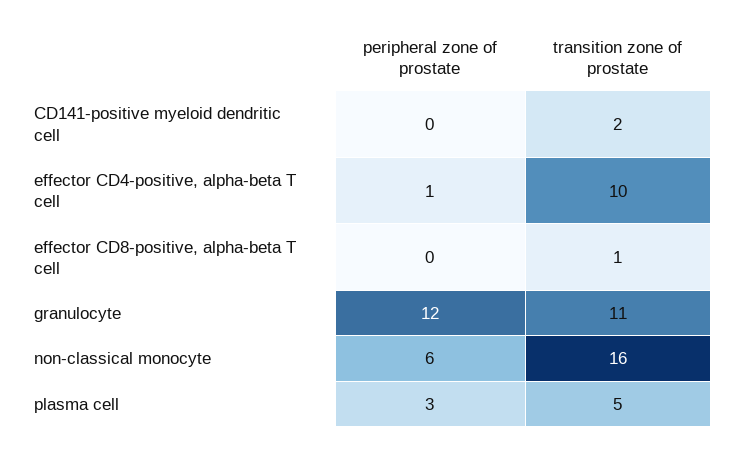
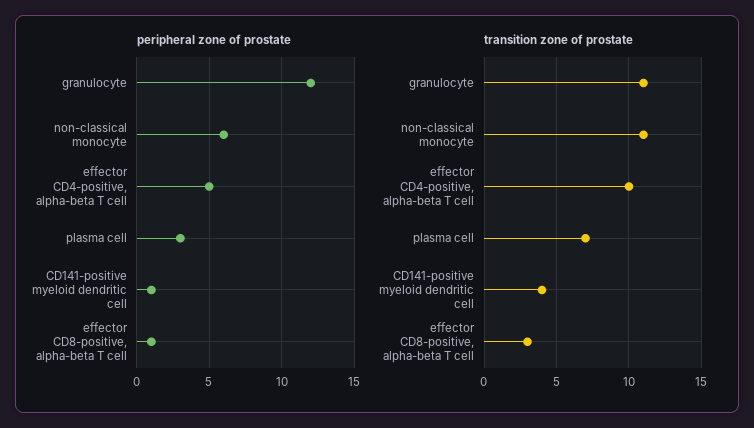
  {
    "peripheral zone of prostate": {
-     "CD141-positive myeloid dendritic cell": 0,
+     "CD141-positive myeloid dendritic cell": 1,
-     "effector CD4-positive, alpha-beta T cell": 1,
+     "effector CD4-positive, alpha-beta T cell": 5,
-     "effector CD8-positive, alpha-beta T cell": 0,
+     "effector CD8-positive, alpha-beta T cell": 1,
      "granulocyte": 12,
      "non-classical monocyte": 6,
      "plasma cell": 3
    },
    "transition zone of prostate": {
-     "CD141-positive myeloid dendritic cell": 2,
+     "CD141-positive myeloid dendritic cell": 4,
      "effector CD4-positive, alpha-beta T cell": 10,
-     "effector CD8-positive, alpha-beta T cell": 1,
+     "effector CD8-positive, alpha-beta T cell": 3,
      "granulocyte": 11,
-     "non-classical monocyte": 16,
+     "non-classical monocyte": 11,
-     "plasma cell": 5
+     "plasma cell": 7
    }
  }

